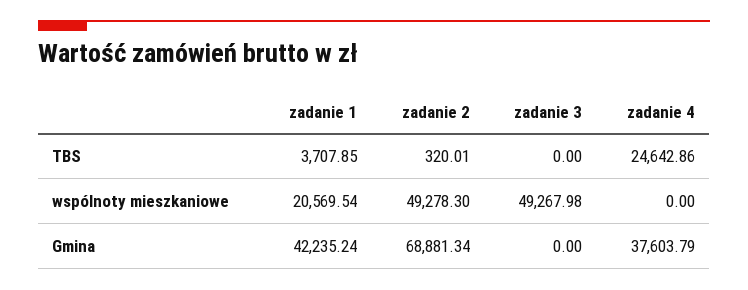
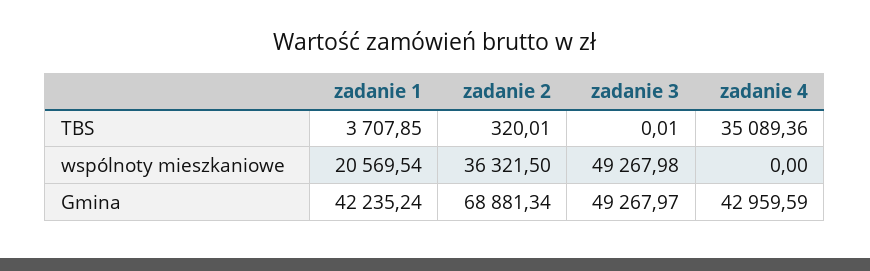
  {
    "zadanie 1": {
      "TBS": 3707.85,
      "wspólnoty mieszkaniowe": 20569.54,
      "Gmina": 42235.24
    },
    "zadanie 2": {
      "TBS": 320.01,
-     "wspólnoty mieszkaniowe": 49278.3,
+     "wspólnoty mieszkaniowe": 36321.5,
      "Gmina": 68881.34
    },
    "zadanie 3": {
-     "TBS": 0,
+     "TBS": 0.01,
      "wspólnoty mieszkaniowe": 49267.98,
-     "Gmina": 0
+     "Gmina": 49267.97
    },
    "zadanie 4": {
-     "TBS": 24642.86,
+     "TBS": 35089.36,
      "wspólnoty mieszkaniowe": 0,
-     "Gmina": 37603.79
+     "Gmina": 42959.59
    }
  }

